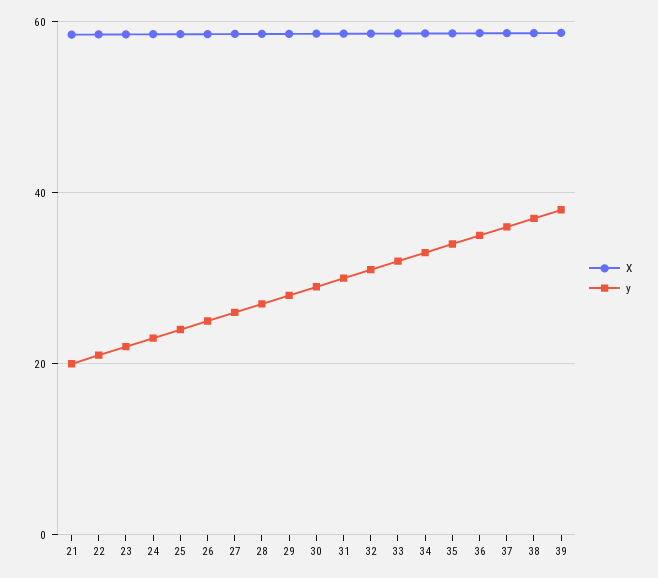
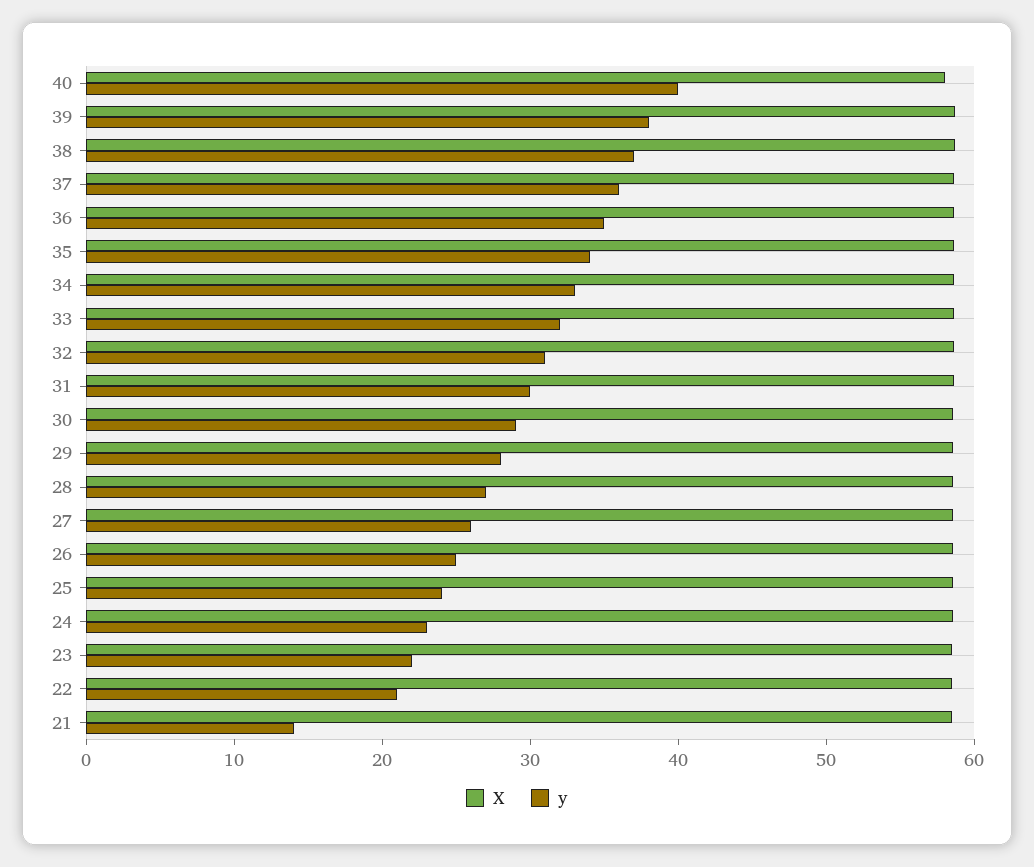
  {
    "X": {
      "21": 58,
      "22": 58,
      "23": 58,
      "24": 58,
      "25": 58,
      "26": 58,
      "27": 58,
      "28": 58,
      "29": 58,
      "30": 58,
      "31": 58,
      "32": 58,
      "33": 58,
      "34": 58,
      "35": 58,
      "36": 58,
      "37": 58,
      "38": 58,
-     "39": 58
+     "39": 58,
+     "40": 58
    },
    "y": {
-     "21": 20,
+     "21": 14,
      "22": 22,
      "23": 22,
      "24": 24,
      "25": 24,
      "26": 26,
      "27": 26,
      "28": 28,
      "29": 28,
      "30": 30,
      "31": 30,
      "32": 32,
      "33": 32,
      "34": 34,
      "35": 34,
      "36": 36,
      "37": 36,
      "38": 38,
-     "39": 38
+     "39": 38,
+     "40": 40
    }
  }

